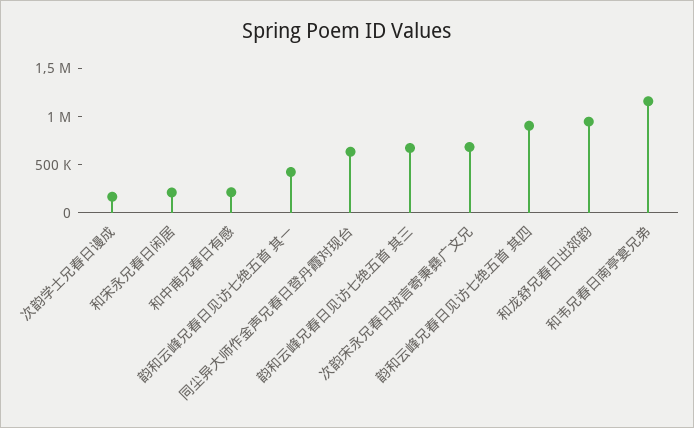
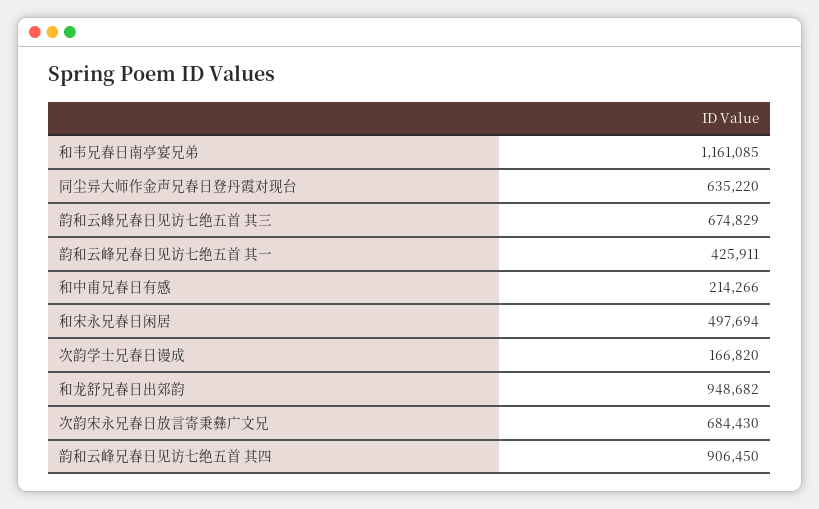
  {
    "次韵学士兄春日谩成": 166820,
-   "和宋永兄春日闲居": 200000,
+   "和宋永兄春日闲居": 497694,
    "和中甫兄春日有感": 214266,
    "韵和云峰兄春日见访七绝五首 其一": 425911,
    "同尘异大师作金声兄春日登丹霞对现台": 635220,
    "韵和云峰兄春日见访七绝五首 其三": 674829,
    "次韵宋永兄春日放言寄秉彝广文兄": 684430,
    "韵和云峰兄春日见访七绝五首 其四": 906450,
    "和龙舒兄春日出郊韵": 948682,
    "和韦兄春日南亭宴兄弟": 1161085
  }

